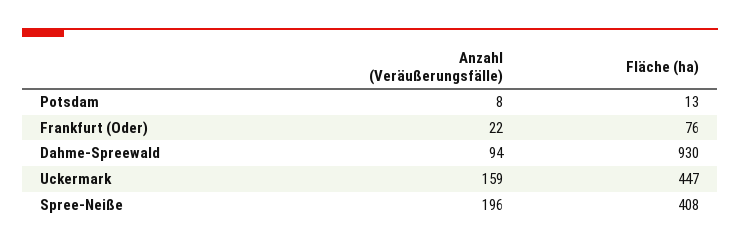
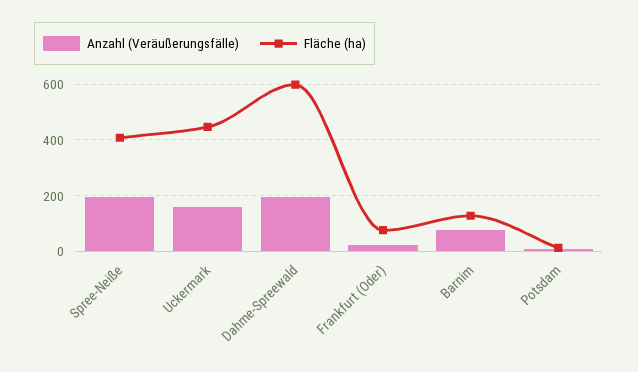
  {
    "Anzahl (Veräußerungsfälle)": {
      "Potsdam": 8,
      "Frankfurt (Oder)": 22,
-     "Dahme-Spreewald": 94,
+     "Dahme-Spreewald": 200,
      "Uckermark": 159,
-     "Spree-Neiße": 196
+     "Spree-Neiße": 196,
+     "Barnim": 75
    },
    "Fläche (ha)": {
      "Potsdam": 13,
      "Frankfurt (Oder)": 76,
-     "Dahme-Spreewald": 930,
+     "Dahme-Spreewald": 600,
      "Uckermark": 447,
-     "Spree-Neiße": 408
+     "Spree-Neiße": 408,
+     "Barnim": 125
    }
  }

